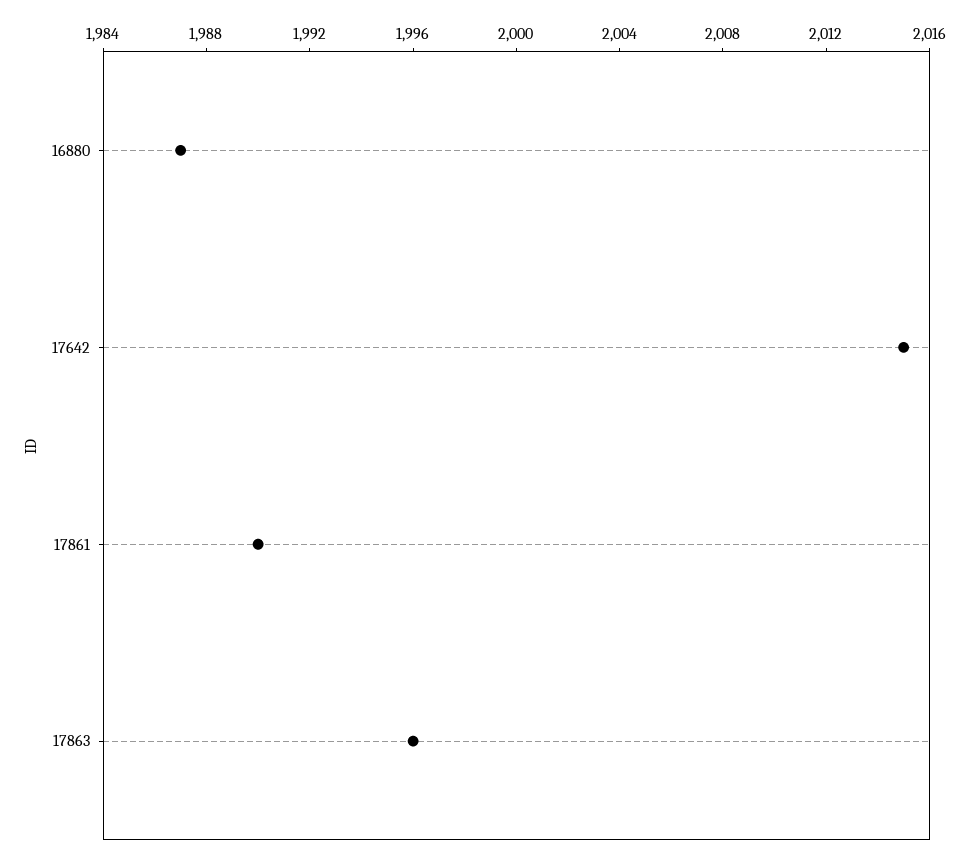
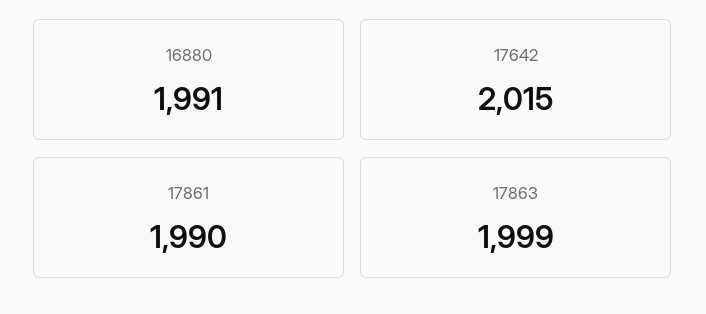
  {
-   "16880": 1987,
+   "16880": 1991,
    "17642": 2015,
    "17861": 1990,
-   "17863": 1996
+   "17863": 1999
  }

